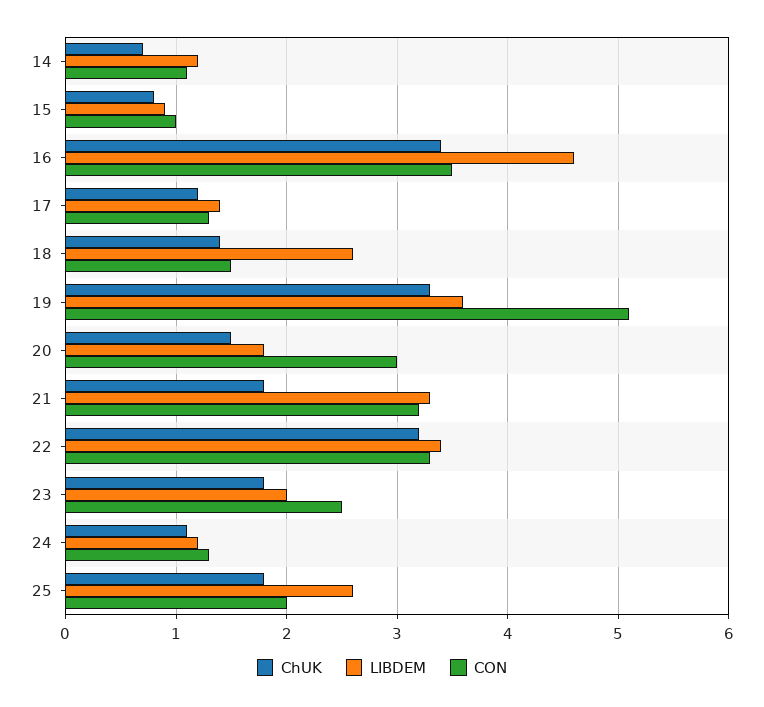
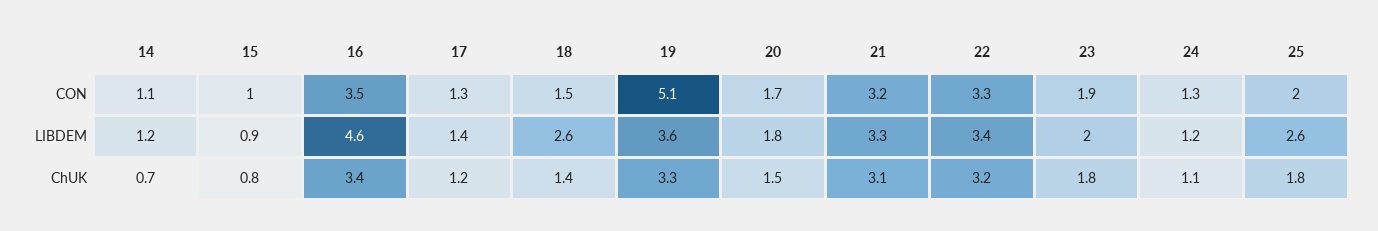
  {
    "ChUK": {
      "14": 0.7,
      "15": 0.8,
      "16": 3.4,
      "17": 1.2,
      "18": 1.4,
      "19": 3.3,
      "20": 1.5,
-     "21": 1.8,
+     "21": 3.1,
      "22": 3.2,
      "23": 1.8,
      "24": 1.1,
      "25": 1.8
    },
    "LIBDEM": {
      "14": 1.2,
      "15": 0.9,
      "16": 4.6,
      "17": 1.4,
      "18": 2.6,
      "19": 3.6,
      "20": 1.8,
      "21": 3.3,
      "22": 3.4,
      "23": 2,
      "24": 1.2,
      "25": 2.6
    },
    "CON": {
      "14": 1.1,
      "15": 1,
      "16": 3.5,
      "17": 1.3,
      "18": 1.5,
      "19": 5.1,
-     "20": 3,
+     "20": 1.7,
      "21": 3.2,
      "22": 3.3,
-     "23": 2.5,
+     "23": 1.9,
      "24": 1.3,
      "25": 2
    }
  }

